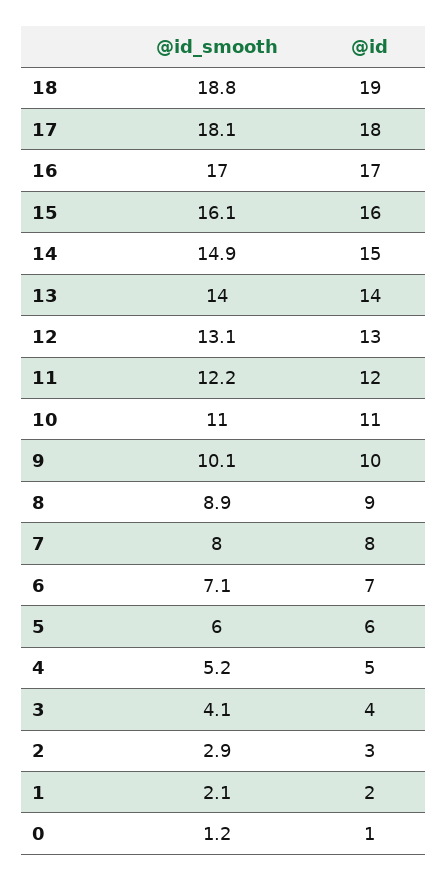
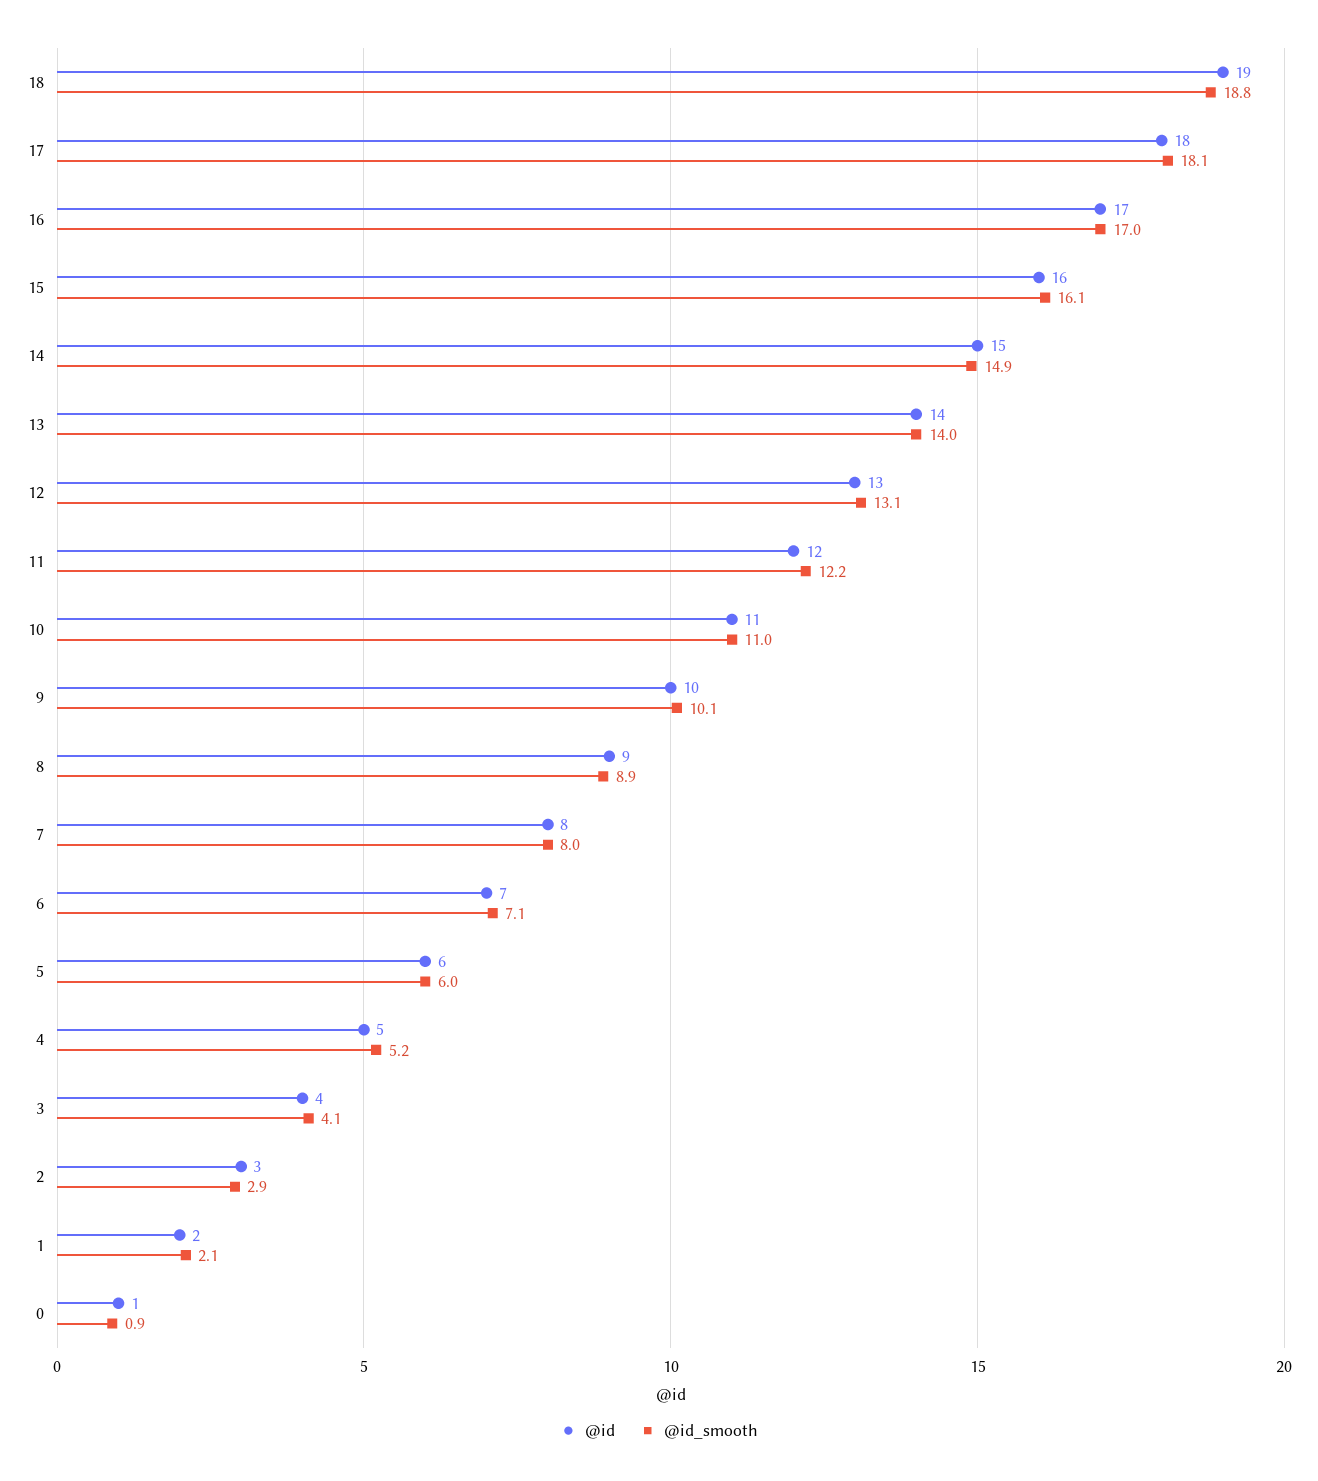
  {
    "@id_smooth": {
      "18": 18.8,
      "17": 18.1,
      "16": 17,
      "15": 16.1,
      "14": 14.9,
      "13": 14,
      "12": 13.1,
      "11": 12.2,
      "10": 11,
      "9": 10.1,
      "8": 8.9,
      "7": 8,
      "6": 7.1,
      "5": 6,
      "4": 5.2,
      "3": 4.1,
      "2": 2.9,
      "1": 2.1,
-     "0": 1.2
+     "0": 0.9
    },
    "@id": {
      "18": 19,
      "17": 18,
      "16": 17,
      "15": 16,
      "14": 15,
      "13": 14,
      "12": 13,
      "11": 12,
      "10": 11,
      "9": 10,
      "8": 9,
      "7": 8,
      "6": 7,
      "5": 6,
      "4": 5,
      "3": 4,
      "2": 3,
      "1": 2,
      "0": 1
    }
  }

